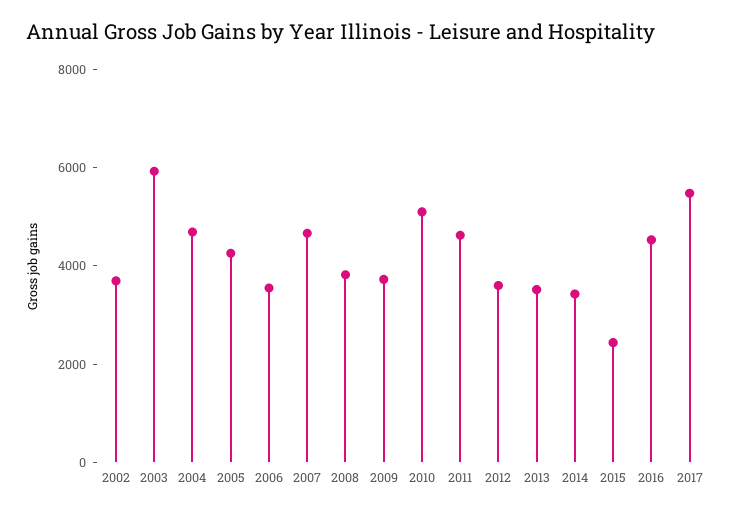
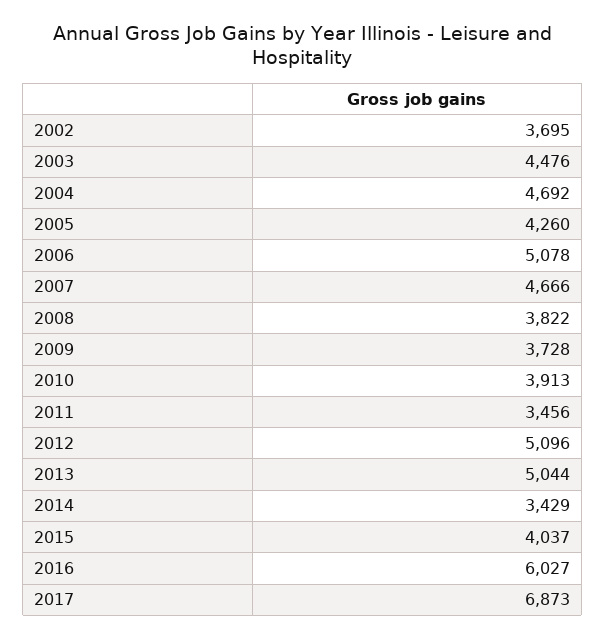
  {
    "2002": 3695,
-   "2003": 6000,
+   "2003": 4476,
    "2004": 4692,
    "2005": 4260,
-   "2006": 3500,
+   "2006": 5078,
    "2007": 4666,
    "2008": 3822,
    "2009": 3728,
-   "2010": 5000,
+   "2010": 3913,
-   "2011": 4500,
+   "2011": 3456,
-   "2012": 3500,
+   "2012": 5096,
-   "2013": 3500,
+   "2013": 5044,
    "2014": 3429,
-   "2015": 2500,
+   "2015": 4037,
-   "2016": 4500,
+   "2016": 6027,
-   "2017": 5500
+   "2017": 6873
  }

